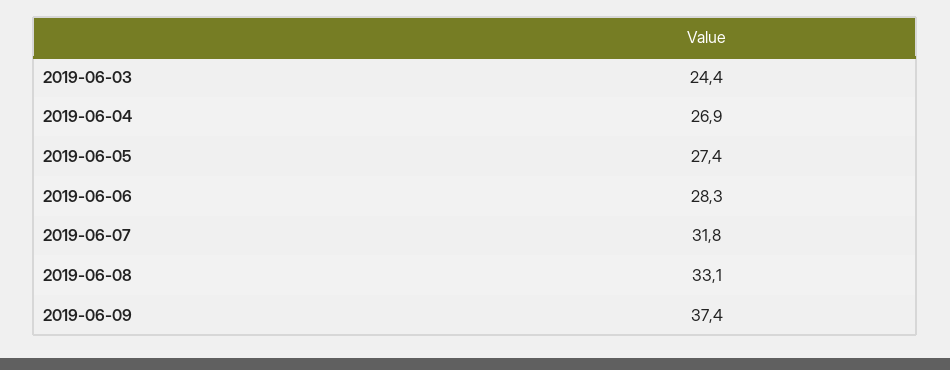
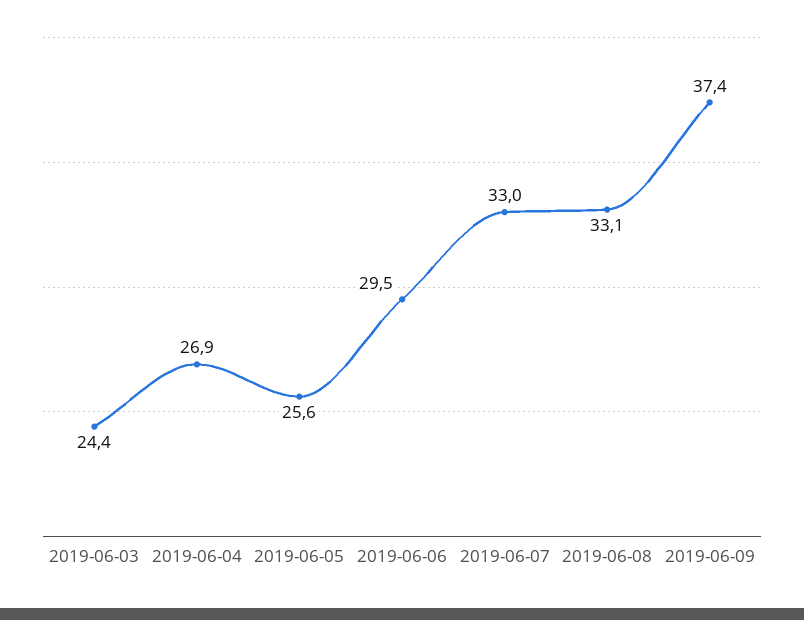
  {
    "2019-06-03": 24.4,
    "2019-06-04": 26.9,
-   "2019-06-05": 27.4,
+   "2019-06-05": 25.6,
-   "2019-06-06": 28.3,
+   "2019-06-06": 29.5,
-   "2019-06-07": 31.8,
+   "2019-06-07": 33,
    "2019-06-08": 33.1,
    "2019-06-09": 37.4
  }

